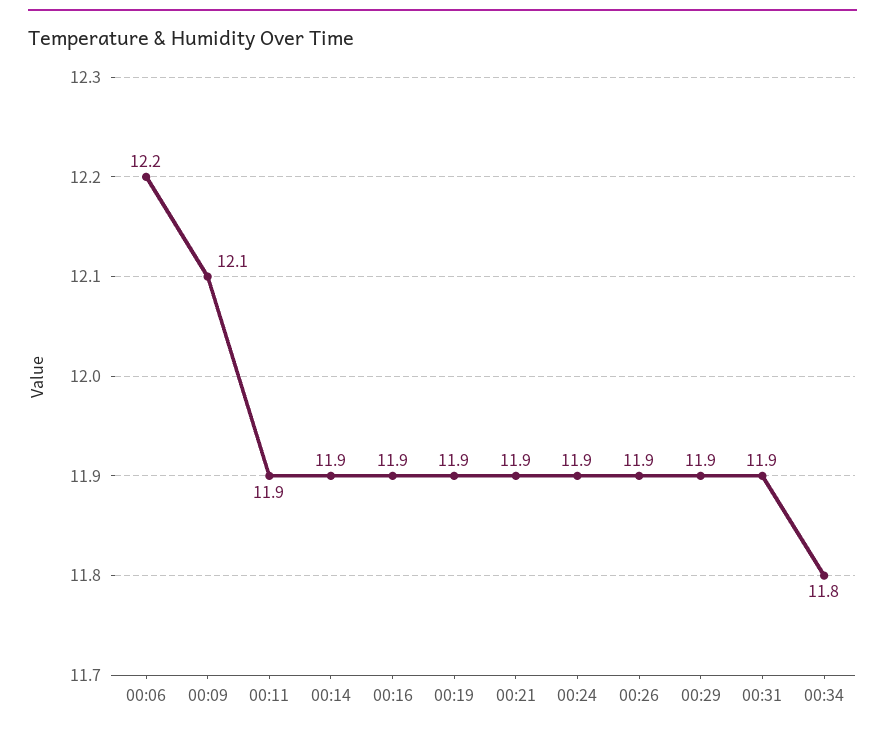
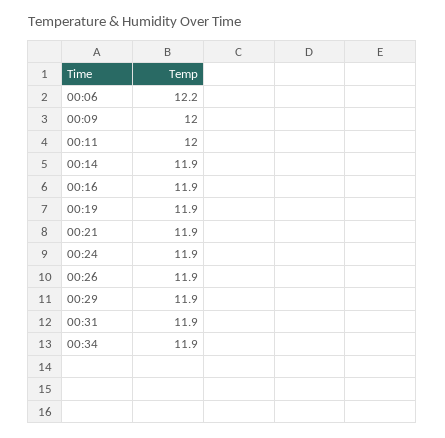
  {
    "00:06": 12.2,
-   "00:09": 12.1,
+   "00:09": 12,
-   "00:11": 11.9,
+   "00:11": 12,
    "00:14": 11.9,
    "00:16": 11.9,
    "00:19": 11.9,
    "00:21": 11.9,
    "00:24": 11.9,
    "00:26": 11.9,
    "00:29": 11.9,
    "00:31": 11.9,
-   "00:34": 11.8
+   "00:34": 11.9
  }

